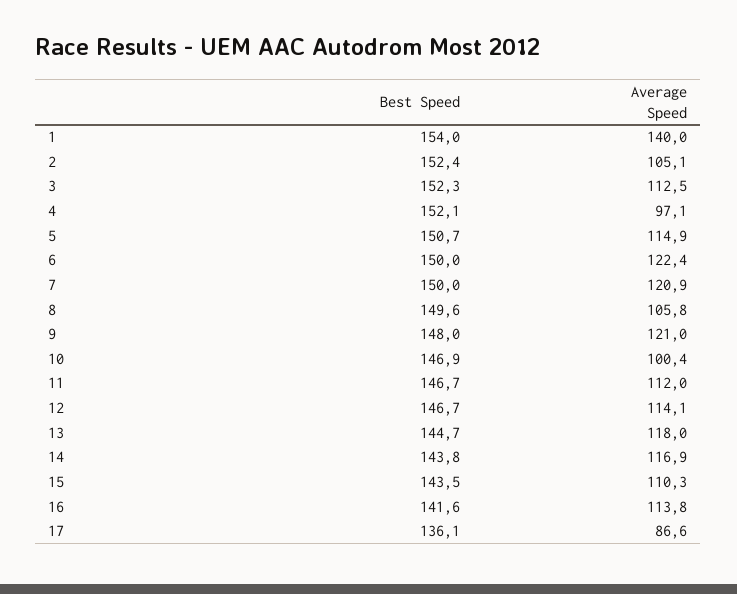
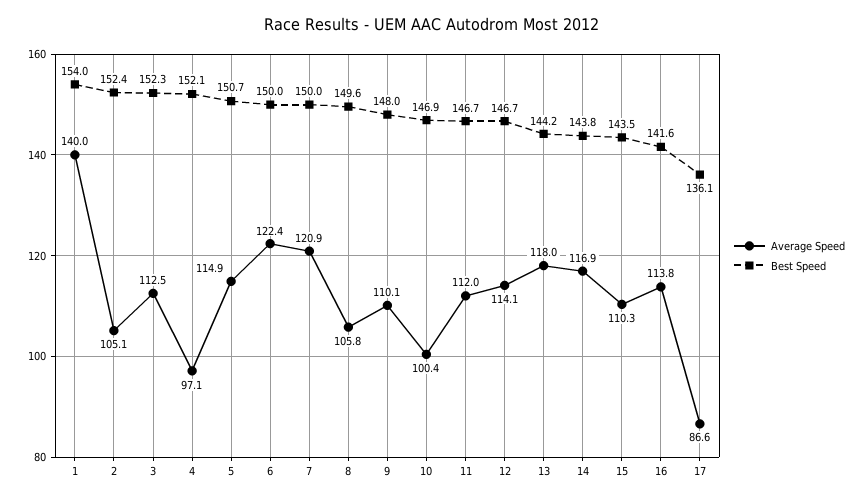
  {
    "Best Speed": {
      "1": 154,
      "2": 152.4,
      "3": 152.3,
      "4": 152.1,
      "5": 150.7,
      "6": 150,
      "7": 150,
      "8": 149.6,
      "9": 148,
      "10": 146.9,
      "11": 146.7,
      "12": 146.7,
-     "13": 144.7,
+     "13": 144.2,
      "14": 143.8,
      "15": 143.5,
      "16": 141.6,
      "17": 136.1
    },
    "Average Speed": {
      "1": 140,
      "2": 105.1,
      "3": 112.5,
      "4": 97.1,
      "5": 114.9,
      "6": 122.4,
      "7": 120.9,
      "8": 105.8,
-     "9": 121,
+     "9": 110.1,
      "10": 100.4,
      "11": 112,
      "12": 114.1,
      "13": 118,
      "14": 116.9,
      "15": 110.3,
      "16": 113.8,
      "17": 86.6
    }
  }

